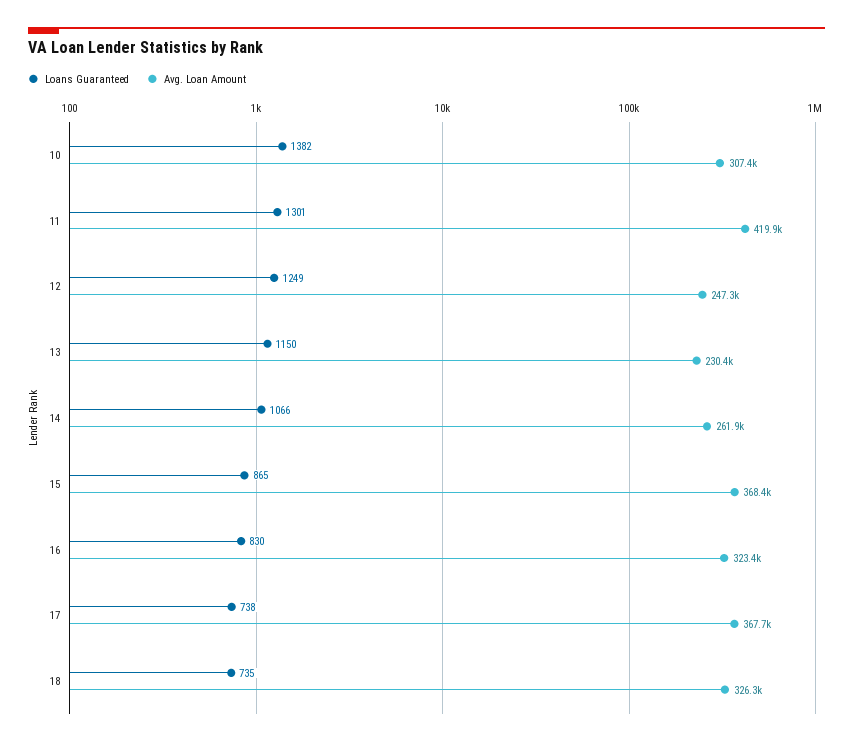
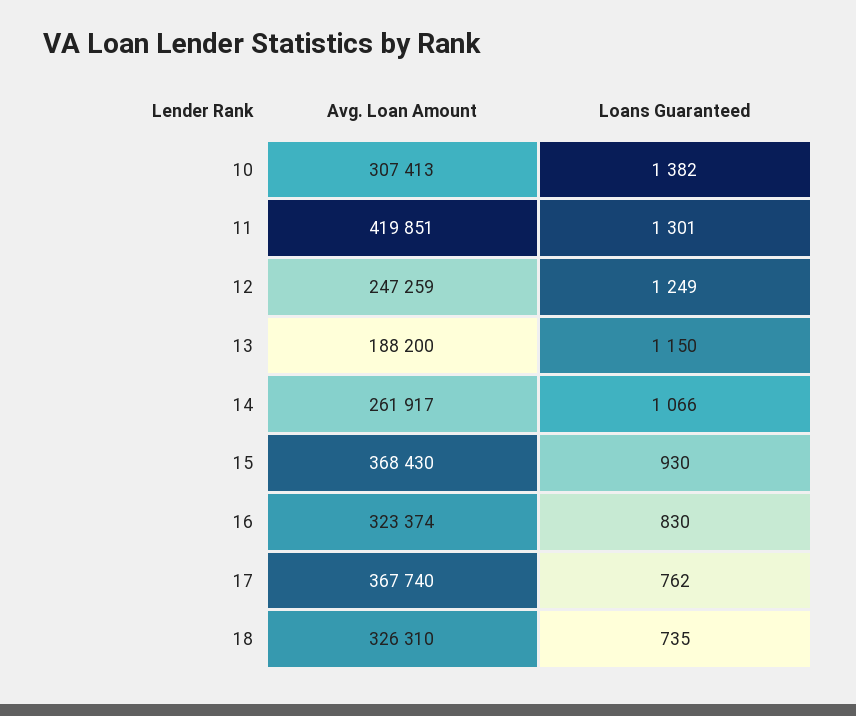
  {
    "Loans Guaranteed": {
      "10": 1382,
      "11": 1301,
      "12": 1249,
      "13": 1150,
      "14": 1066,
-     "15": 865,
+     "15": 930,
      "16": 830,
-     "17": 738,
+     "17": 762,
      "18": 735
    },
    "Avg. Loan Amount": {
      "10": 307413,
      "11": 419851,
      "12": 247259,
-     "13": 230400,
+     "13": 188200,
      "14": 261917,
      "15": 368430,
      "16": 323374,
      "17": 367740,
      "18": 326310
    }
  }

